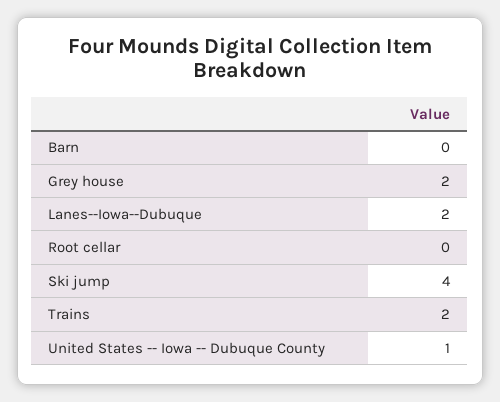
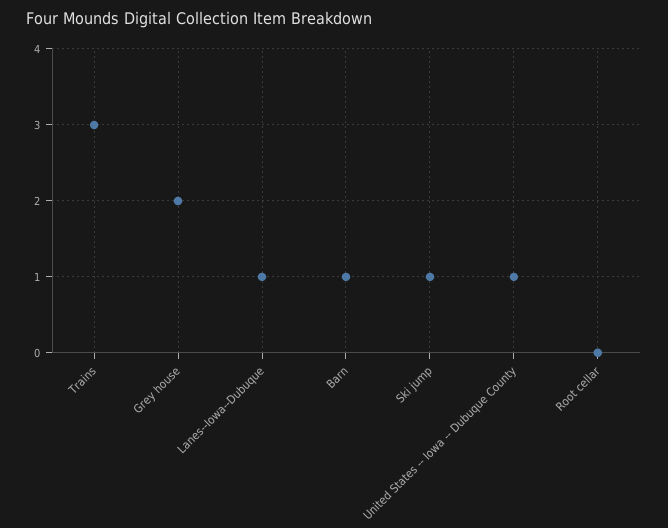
  {
-   "Barn": 0,
+   "Barn": 1,
    "Grey house": 2,
-   "Lanes--Iowa--Dubuque": 2,
+   "Lanes--Iowa--Dubuque": 1,
    "Root cellar": 0,
-   "Ski jump": 4,
+   "Ski jump": 1,
-   "Trains": 2,
+   "Trains": 3,
    "United States -- Iowa -- Dubuque County": 1
  }

